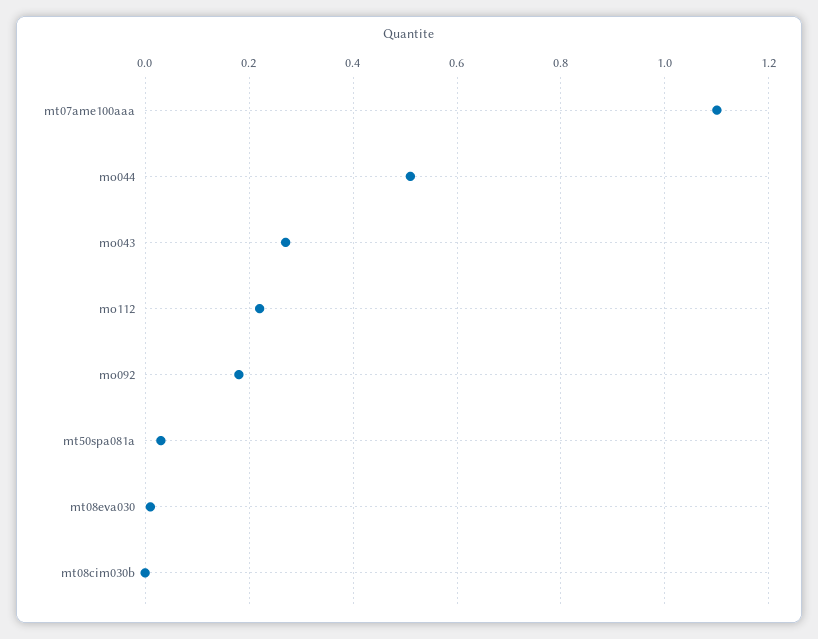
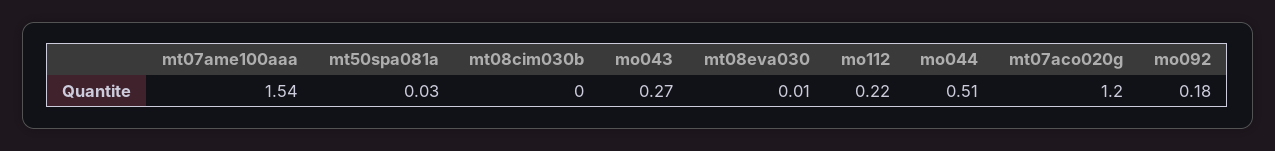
  {
-   "mt07ame100aaa": 1.1,
+   "mt07ame100aaa": 1.54,
    "mo044": 0.51,
    "mo043": 0.27,
    "mo112": 0.22,
    "mo092": 0.18,
    "mt50spa081a": 0.03,
    "mt08eva030": 0.01,
-   "mt08cim030b": 0
+   "mt08cim030b": 0,
+   "mt07aco020g": 1.2
  }

